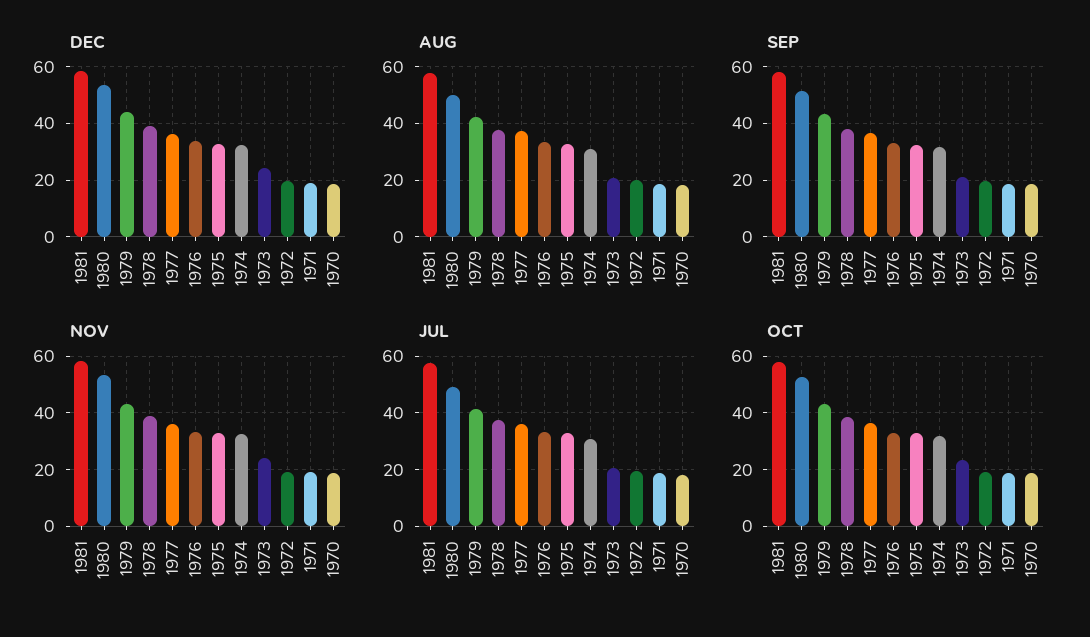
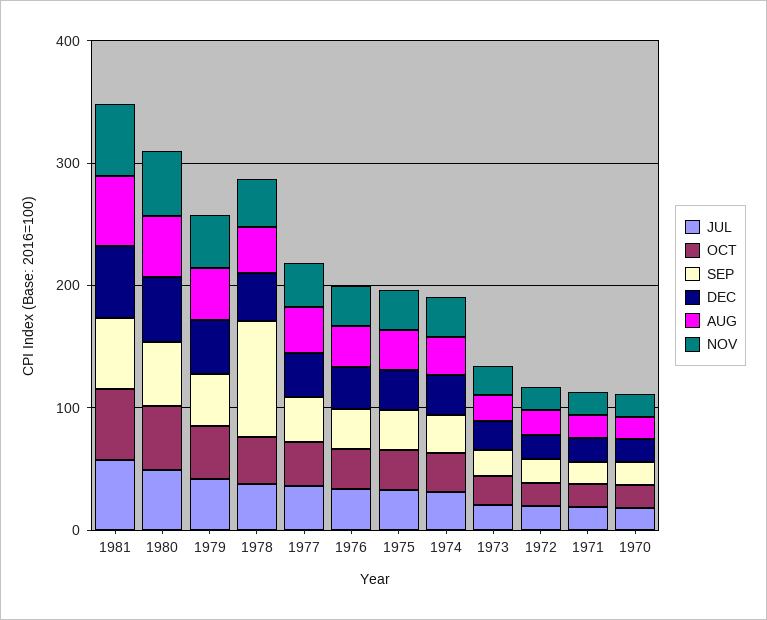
  {
    "DEC": {
      "1981": 57.5,
      "1980": 52.5,
      "1979": 45,
      "1978": 40,
      "1977": 35,
      "1976": 35,
      "1975": 32.5,
      "1974": 32.5,
      "1973": 25,
      "1972": 20,
      "1971": 20,
      "1970": 17.5
    },
    "AUG": {
      "1981": 57.5,
      "1980": 50,
      "1979": 42.5,
      "1978": 37.5,
      "1977": 37.5,
      "1976": 32.5,
      "1975": 32.5,
      "1974": 30,
      "1973": 20,
      "1972": 20,
      "1971": 17.5,
      "1970": 17.5
    },
    "SEP": {
      "1981": 57.5,
      "1980": 52.5,
      "1979": 42.5,
-     "1978": 37.5,
+     "1978": 100,
      "1977": 37.5,
      "1976": 32.5,
      "1975": 32.5,
      "1974": 32.5,
      "1973": 22.5,
      "1972": 20,
      "1971": 17.5,
      "1970": 20
    },
    "NOV": {
      "1981": 57.5,
      "1980": 52.5,
      "1979": 42.5,
      "1978": 40,
      "1977": 35,
      "1976": 32.5,
      "1975": 32.5,
      "1974": 32.5,
      "1973": 25,
      "1972": 20,
      "1971": 20,
      "1970": 17.5
    },
    "JUL": {
      "1981": 57.5,
      "1980": 50,
      "1979": 42.5,
      "1978": 37.5,
      "1977": 35,
      "1976": 32.5,
      "1975": 32.5,
      "1974": 30,
      "1973": 20,
      "1972": 20,
      "1971": 17.5,
      "1970": 17.5
    },
    "OCT": {
      "1981": 57.5,
      "1980": 52.5,
      "1979": 42.5,
      "1978": 37.5,
      "1977": 37.5,
      "1976": 32.5,
      "1975": 32.5,
      "1974": 32.5,
      "1973": 22.5,
      "1972": 20,
      "1971": 20,
      "1970": 17.5
    }
  }

